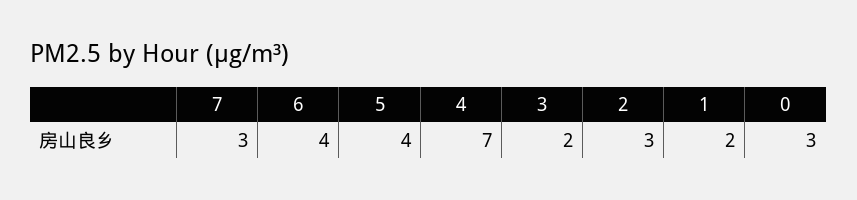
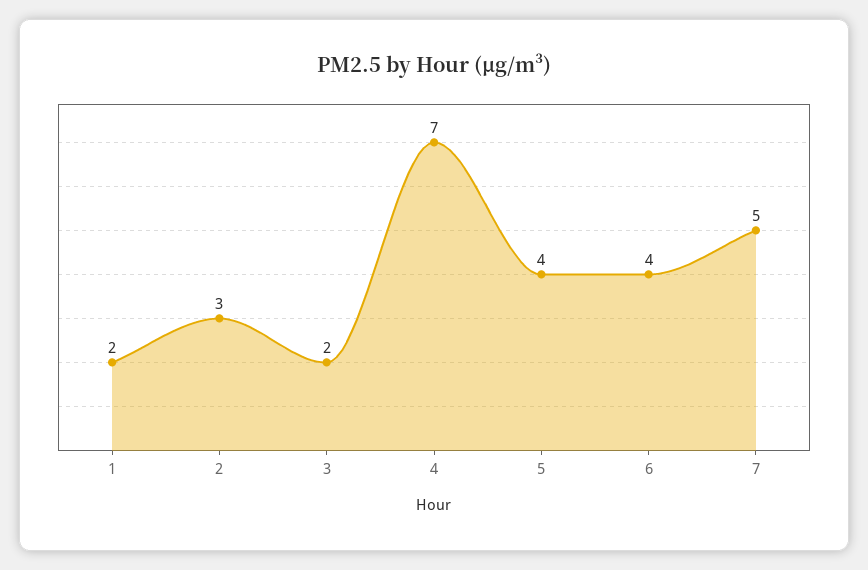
  {
-   "7": 3,
+   "7": 5,
    "6": 4,
    "5": 4,
    "4": 7,
    "3": 2,
    "2": 3,
-   "1": 2,
+   "1": 2
-   "0": 3
  }

